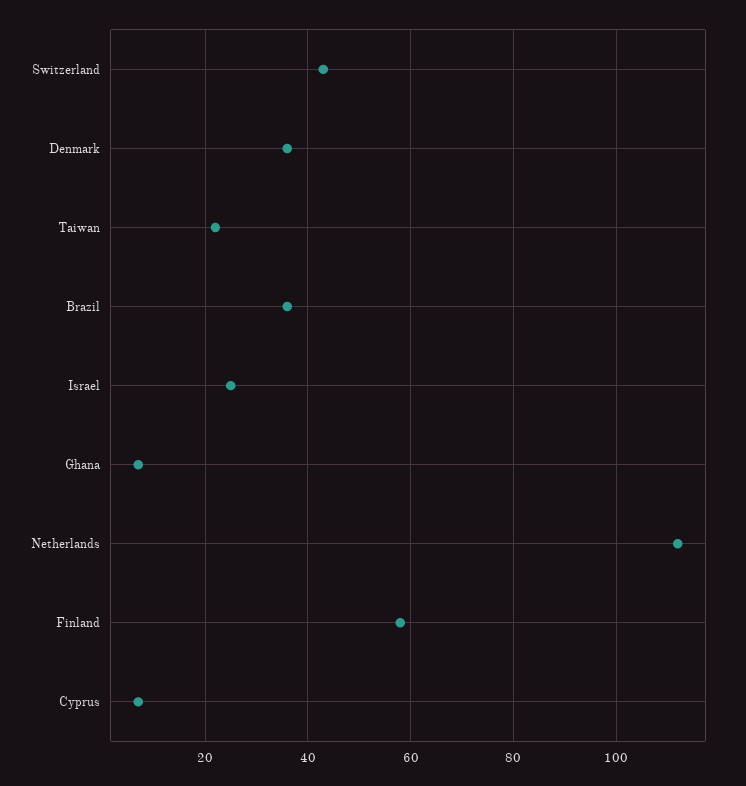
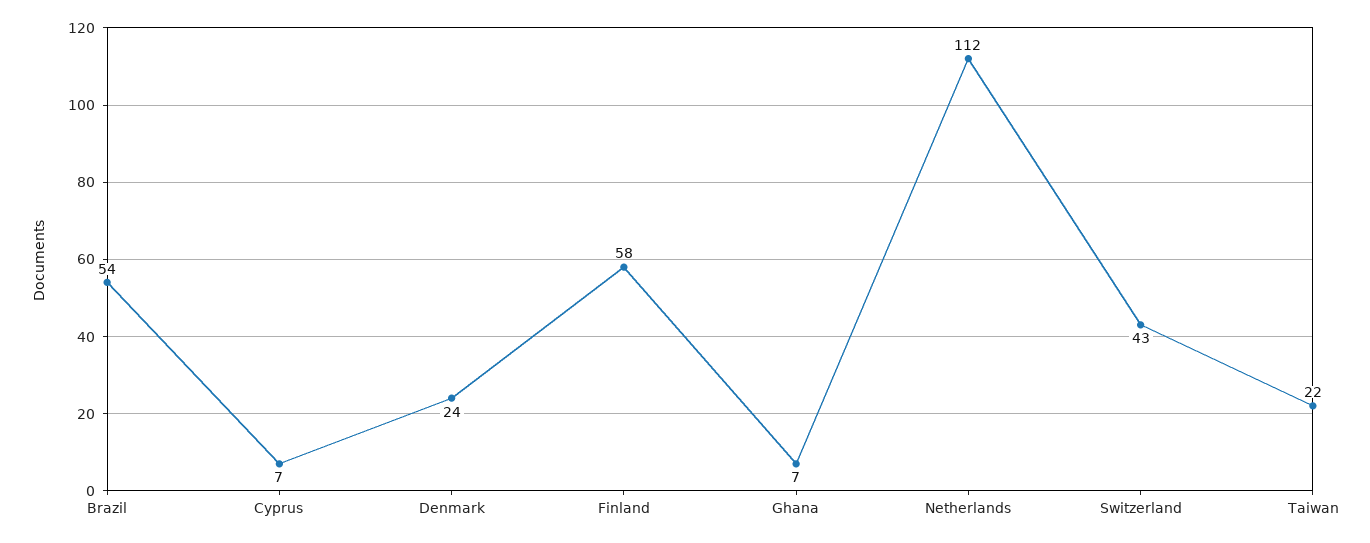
  {
    "Switzerland": 43,
-   "Denmark": 35,
+   "Denmark": 24,
    "Taiwan": 22,
-   "Brazil": 35,
+   "Brazil": 54,
-   "Israel": 25,
    "Ghana": 7,
    "Netherlands": 112,
    "Finland": 58,
    "Cyprus": 7
  }

